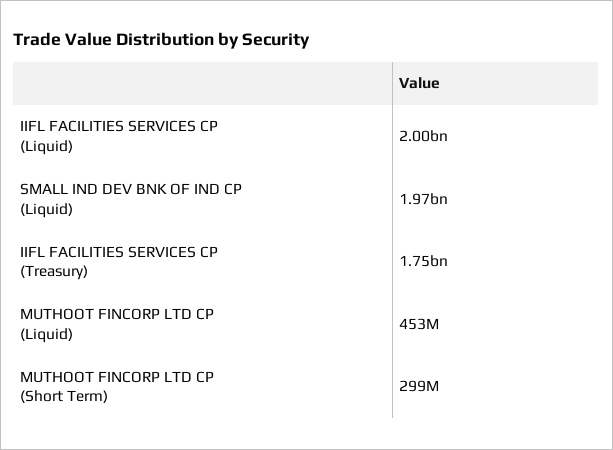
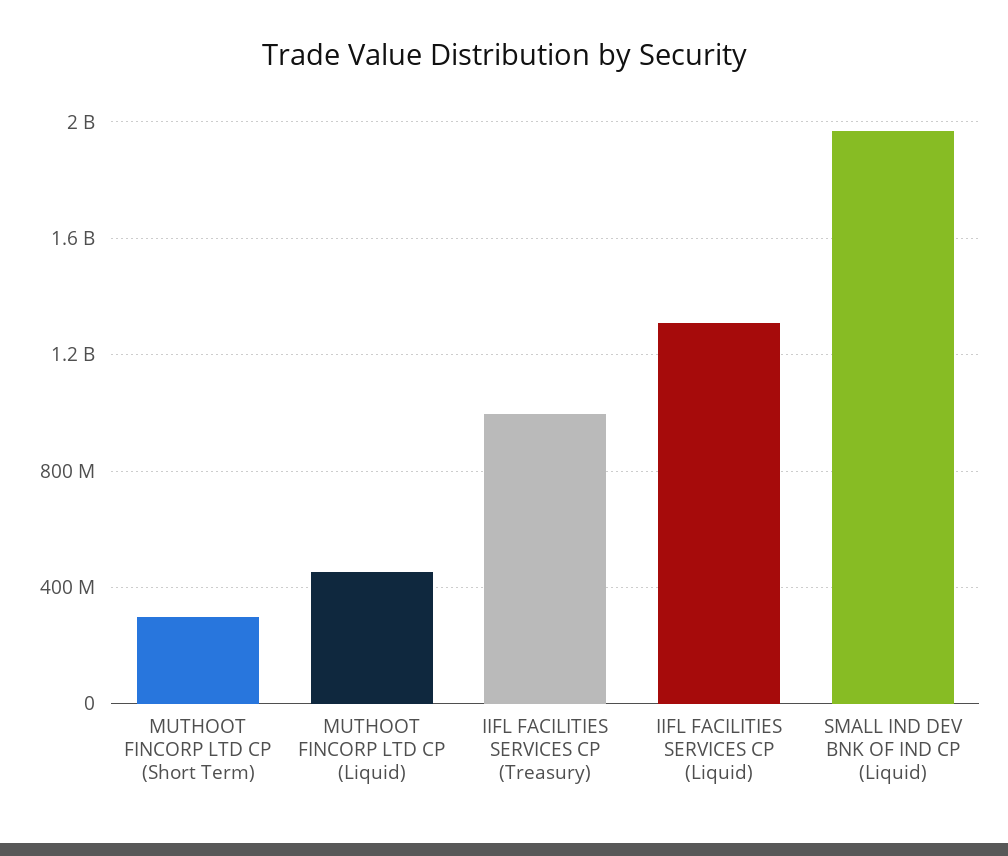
  {
-   "IIFL FACILITIES SERVICES CP (Liquid)": 2000000000,
+   "IIFL FACILITIES SERVICES CP (Liquid)": 1300000000,
    "SMALL IND DEV BNK OF IND CP (Liquid)": 1970000000,
-   "IIFL FACILITIES SERVICES CP (Treasury)": 1750000000,
+   "IIFL FACILITIES SERVICES CP (Treasury)": 1000000000,
    "MUTHOOT FINCORP LTD CP (Liquid)": 453000000,
    "MUTHOOT FINCORP LTD CP (Short Term)": 299000000
  }

